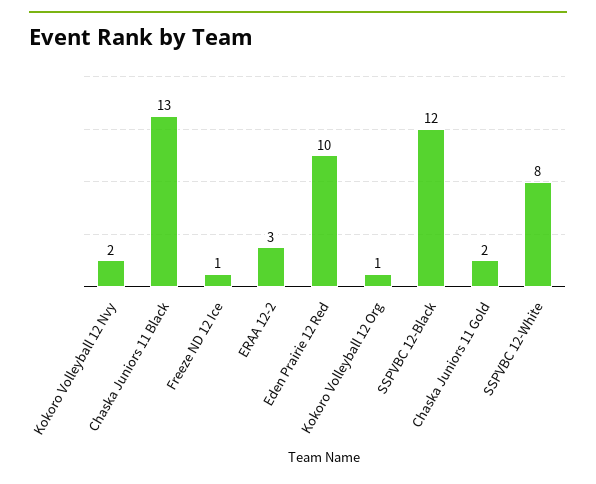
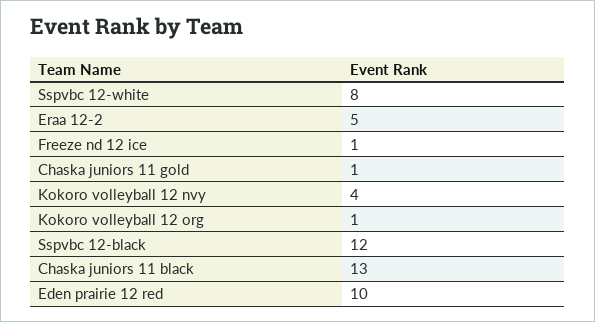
  {
-   "Kokoro Volleyball 12 Nvy": 2,
+   "Kokoro Volleyball 12 Nvy": 4,
    "Chaska Juniors 11 Black": 13,
    "Freeze ND 12 Ice": 1,
-   "ERAA 12-2": 3,
+   "ERAA 12-2": 5,
    "Eden Prairie 12 Red": 10,
    "Kokoro Volleyball 12 Org": 1,
    "SSPVBC 12-Black": 12,
-   "Chaska Juniors 11 Gold": 2,
+   "Chaska Juniors 11 Gold": 1,
    "SSPVBC 12-White": 8
  }

